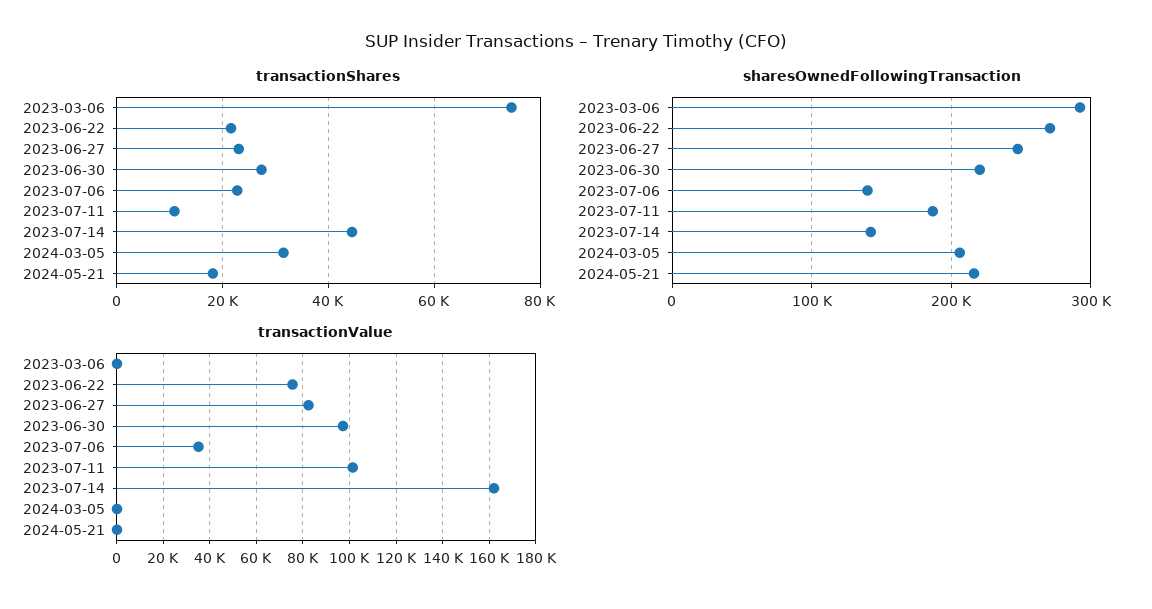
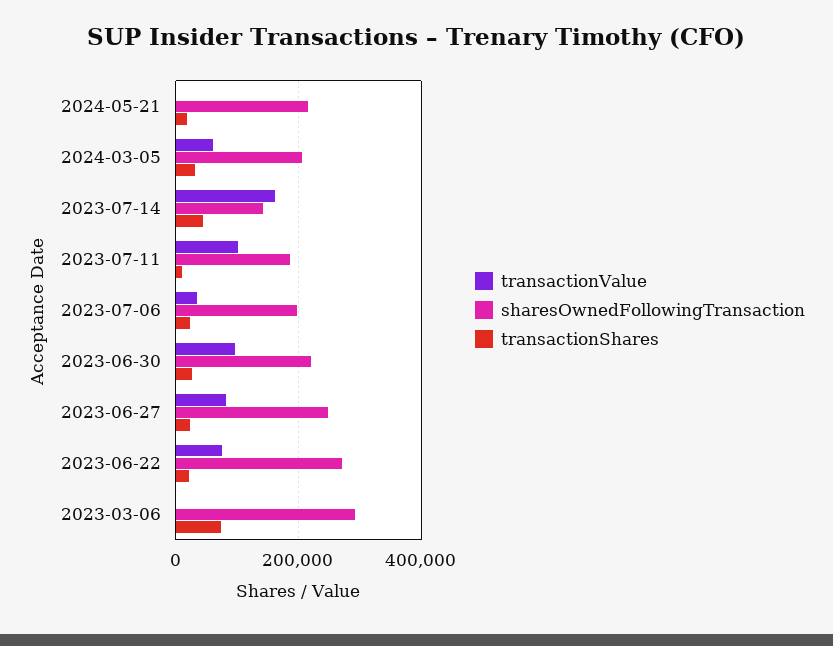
  {
    "transactionShares": {
      "2023-03-06": 74000,
      "2023-06-22": 22000,
      "2023-06-27": 24000,
      "2023-06-30": 28000,
      "2023-07-06": 22000,
      "2023-07-11": 10000,
      "2023-07-14": 44000,
      "2024-03-05": 32000,
      "2024-05-21": 18000
    },
    "sharesOwnedFollowingTransaction": {
      "2023-03-06": 290000,
      "2023-06-22": 270000,
      "2023-06-27": 250000,
      "2023-06-30": 220000,
-     "2023-07-06": 140000,
+     "2023-07-06": 200000,
      "2023-07-11": 190000,
      "2023-07-14": 140000,
      "2024-03-05": 210000,
      "2024-05-21": 220000
    },
    "transactionValue": {
      "2023-03-06": 0,
      "2023-06-22": 75000,
      "2023-06-27": 80000,
      "2023-06-30": 95000,
      "2023-07-06": 35000,
      "2023-07-11": 100000,
      "2023-07-14": 160000,
-     "2024-03-05": 0,
+     "2024-03-05": 60000,
      "2024-05-21": 0
    }
  }

